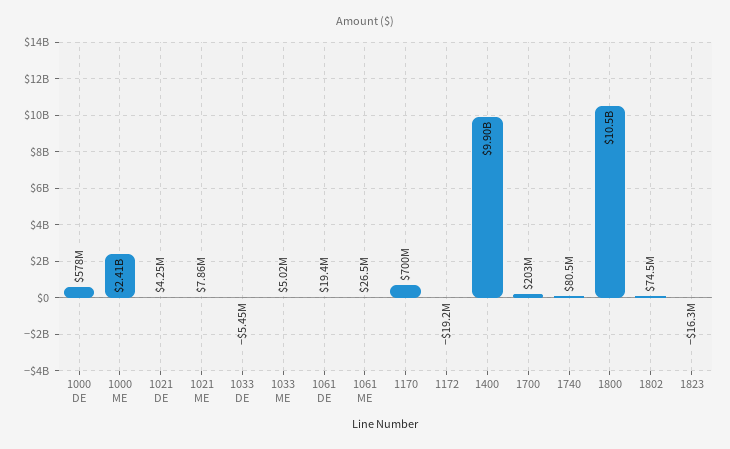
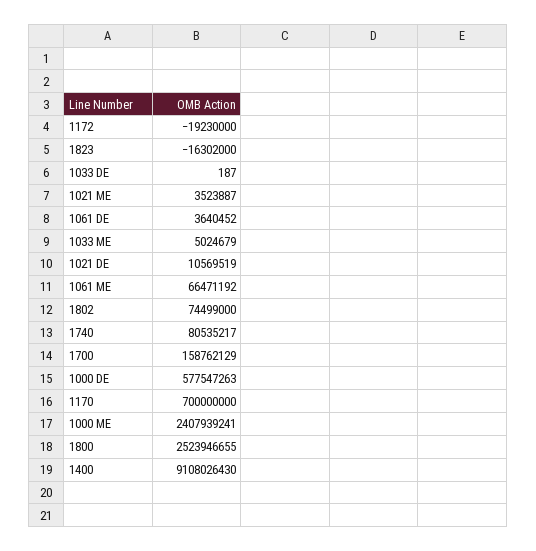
  {
    "1000 DE": 577547263,
    "1000 ME": 2407939241,
-   "1021 DE": 4250000,
+   "1021 DE": 10569519,
-   "1021 ME": 7860000,
+   "1021 ME": 3523887,
-   "1033 DE": -5450000,
+   "1033 DE": 187,
    "1033 ME": 5024679,
-   "1061 DE": 19400000,
+   "1061 DE": 3640452,
-   "1061 ME": 26500000,
+   "1061 ME": 66471192,
    "1170": 700000000,
    "1172": -19230000,
-   "1400": 9900000000,
+   "1400": 9108026430,
-   "1700": 203000000,
+   "1700": 158762129,
    "1740": 80535217,
-   "1800": 10500000000,
+   "1800": 2523946655,
    "1802": 74499000,
    "1823": -16302000
  }

